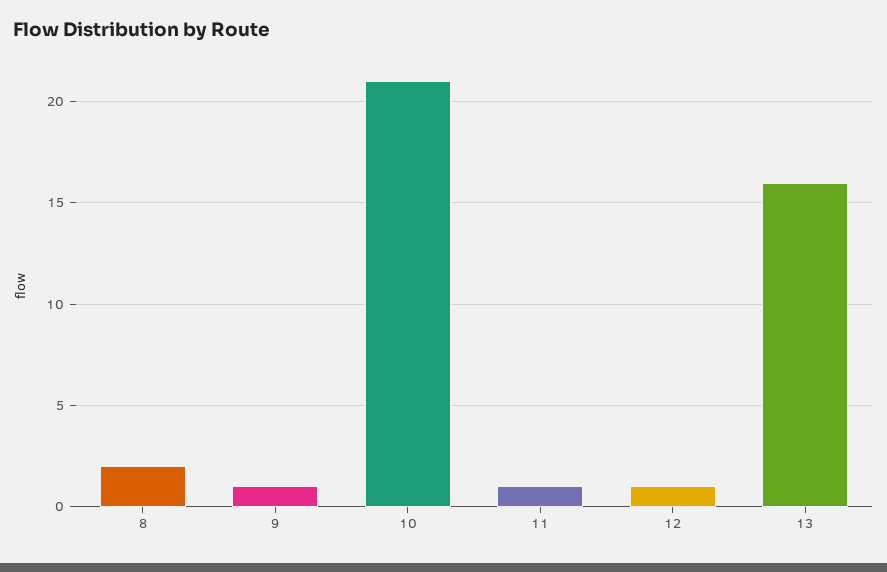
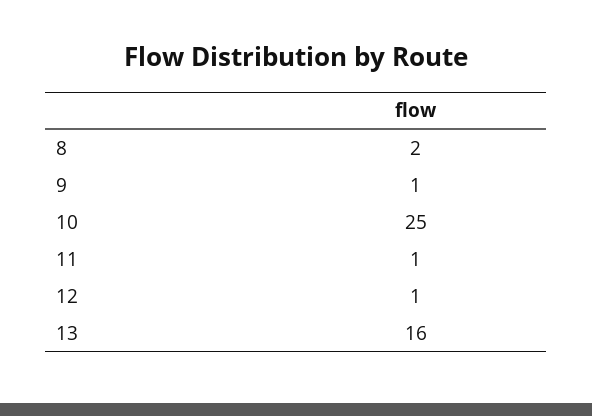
  {
    "8": 2,
    "9": 1,
-   "10": 21,
+   "10": 25,
    "11": 1,
    "12": 1,
    "13": 16
  }

